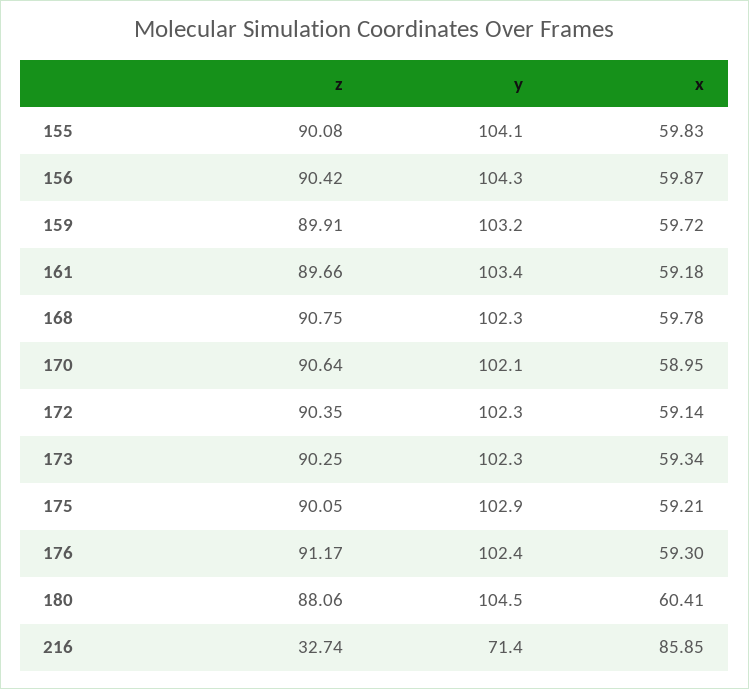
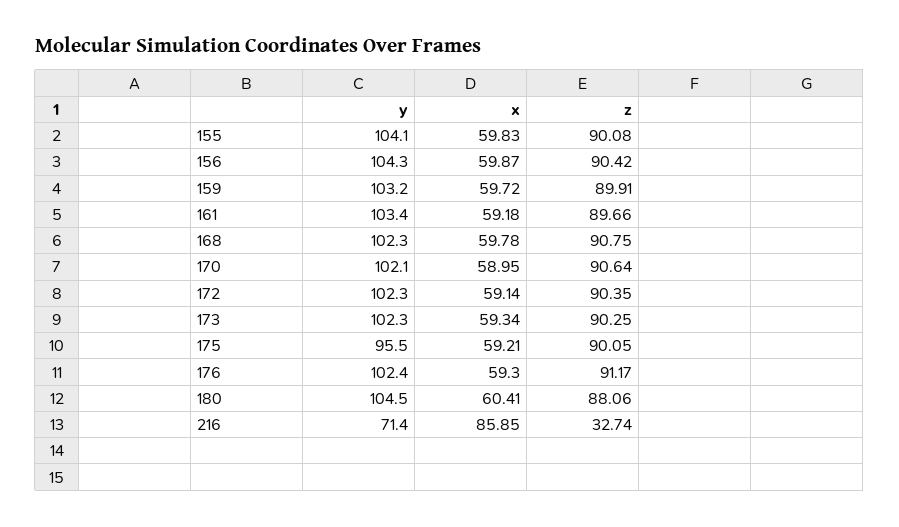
  {
    "z": {
      "155": 90.08,
      "156": 90.42,
      "159": 89.91,
      "161": 89.66,
      "168": 90.75,
      "170": 90.64,
      "172": 90.35,
      "173": 90.25,
      "175": 90.05,
      "176": 91.17,
      "180": 88.06,
      "216": 32.74
    },
    "y": {
      "155": 104.1,
      "156": 104.3,
      "159": 103.2,
      "161": 103.4,
      "168": 102.3,
      "170": 102.1,
      "172": 102.3,
      "173": 102.3,
-     "175": 102.9,
+     "175": 95.5,
      "176": 102.4,
      "180": 104.5,
      "216": 71.4
    },
    "x": {
      "155": 59.83,
      "156": 59.87,
      "159": 59.72,
      "161": 59.18,
      "168": 59.78,
      "170": 58.95,
      "172": 59.14,
      "173": 59.34,
      "175": 59.21,
      "176": 59.3,
      "180": 60.41,
      "216": 85.85
    }
  }

